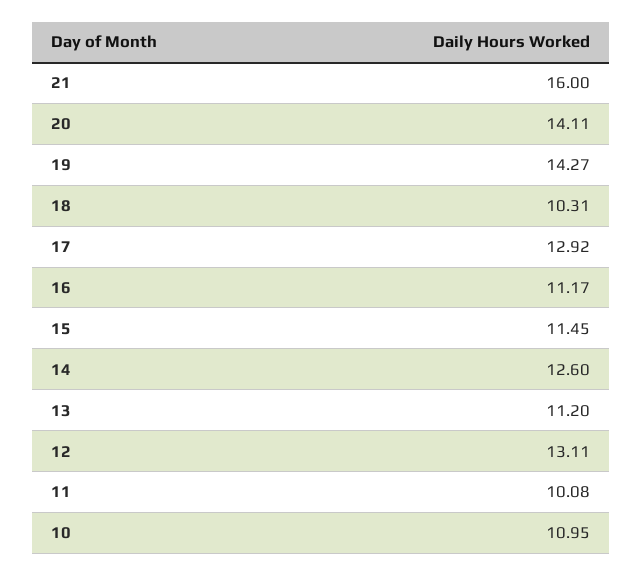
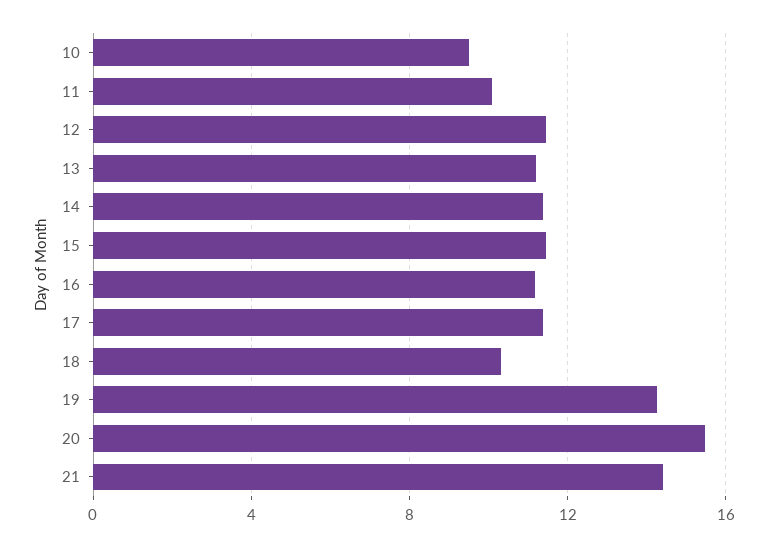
  {
-   "21": 16,
+   "21": 14.5,
-   "20": 14.11,
+   "20": 15.5,
    "19": 14.27,
    "18": 10.31,
-   "17": 12.92,
+   "17": 11.5,
    "16": 11.17,
    "15": 11.45,
-   "14": 12.6,
+   "14": 11.5,
    "13": 11.2,
-   "12": 13.11,
+   "12": 11.5,
    "11": 10.08,
-   "10": 10.95
+   "10": 9.5
  }

